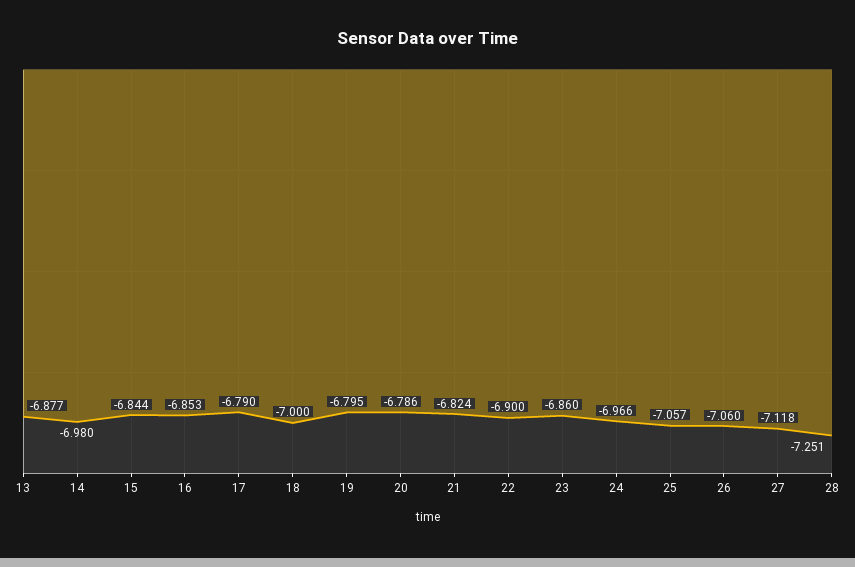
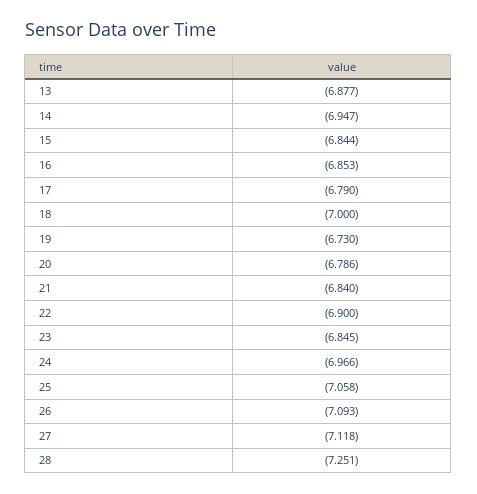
  {
    "13": -6.877,
-   "14": -6.98,
+   "14": -6.947,
    "15": -6.844,
    "16": -6.853,
    "17": -6.79,
    "18": -7,
-   "19": -6.795,
+   "19": -6.73,
    "20": -6.786,
-   "21": -6.824,
+   "21": -6.84,
    "22": -6.9,
-   "23": -6.86,
+   "23": -6.845,
    "24": -6.966,
-   "25": -7.057,
+   "25": -7.058,
-   "26": -7.06,
+   "26": -7.093,
    "27": -7.118,
    "28": -7.251
  }

